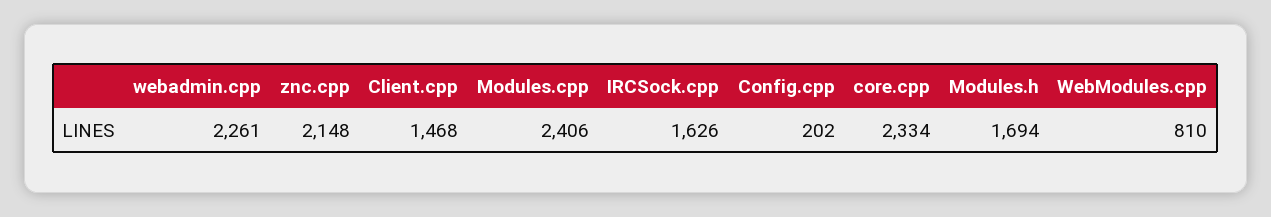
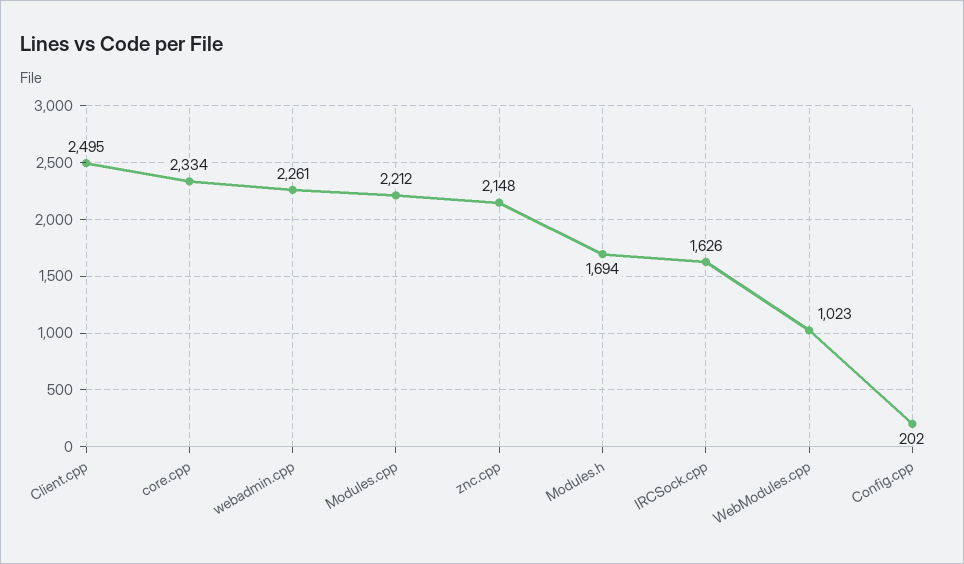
  {
    "webadmin.cpp": 2261,
    "znc.cpp": 2148,
-   "Client.cpp": 1468,
+   "Client.cpp": 2495,
-   "Modules.cpp": 2406,
+   "Modules.cpp": 2212,
    "IRCSock.cpp": 1626,
    "Config.cpp": 202,
    "core.cpp": 2334,
    "Modules.h": 1694,
-   "WebModules.cpp": 810
+   "WebModules.cpp": 1023
  }

